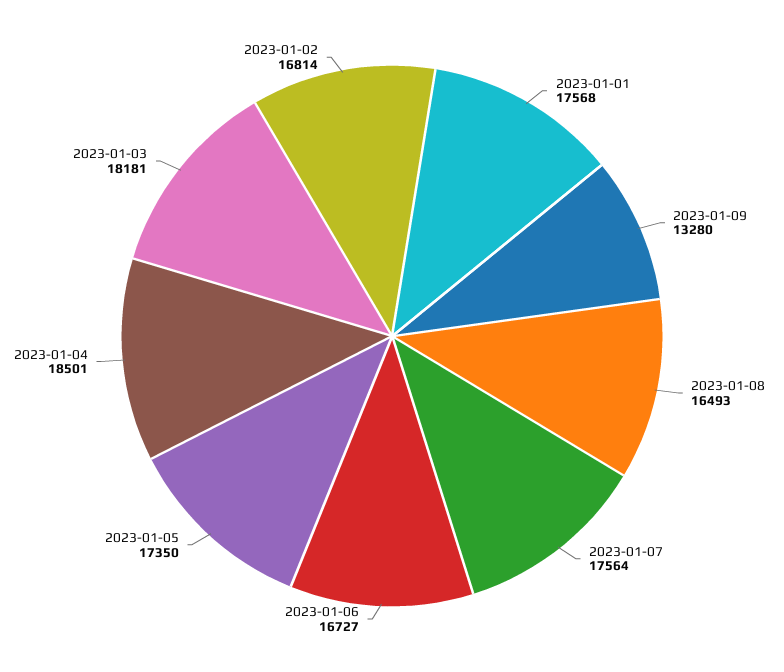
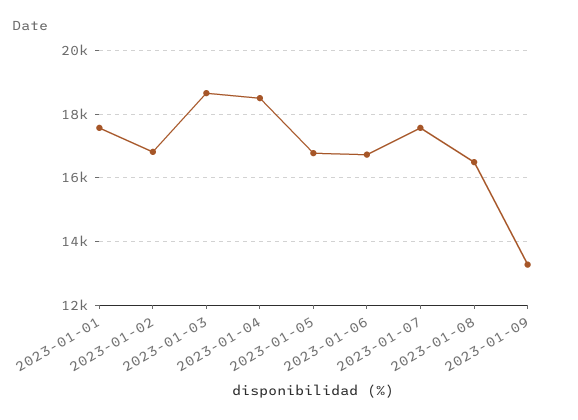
  {
    "2023-01-01": 17568,
    "2023-01-09": 13280,
    "2023-01-08": 16493,
    "2023-01-07": 17564,
    "2023-01-06": 16727,
-   "2023-01-05": 17350,
+   "2023-01-05": 16800,
    "2023-01-04": 18501,
-   "2023-01-03": 18181,
+   "2023-01-03": 18600,
    "2023-01-02": 16814
  }

